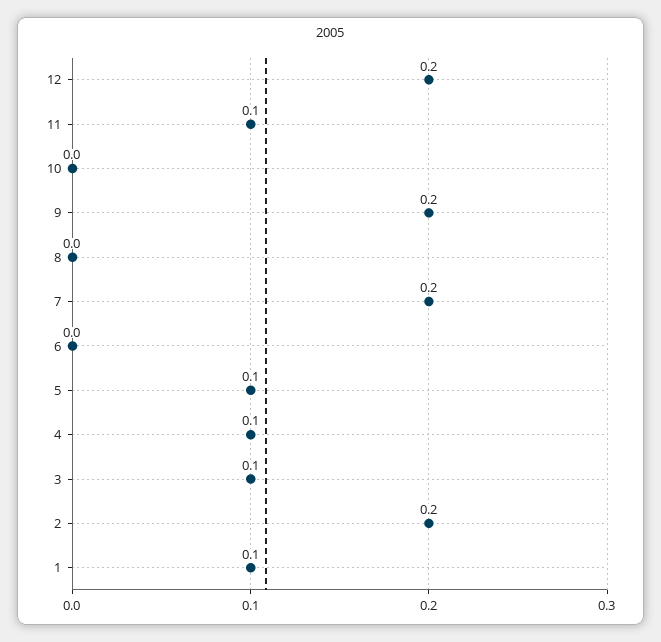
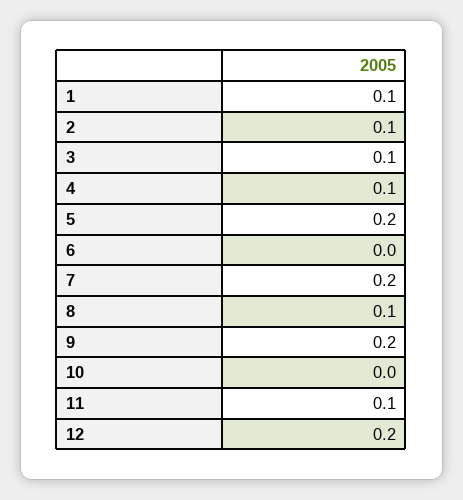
  {
    "12": 0.2,
    "11": 0.1,
    "10": 0,
    "9": 0.2,
-   "8": 0,
+   "8": 0.1,
    "7": 0.2,
    "6": 0,
-   "5": 0.1,
+   "5": 0.2,
    "4": 0.1,
    "3": 0.1,
-   "2": 0.2,
+   "2": 0.1,
    "1": 0.1
  }

